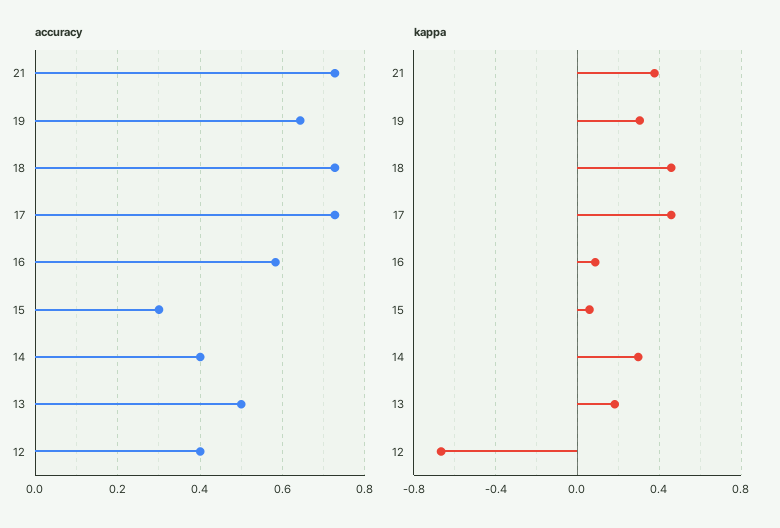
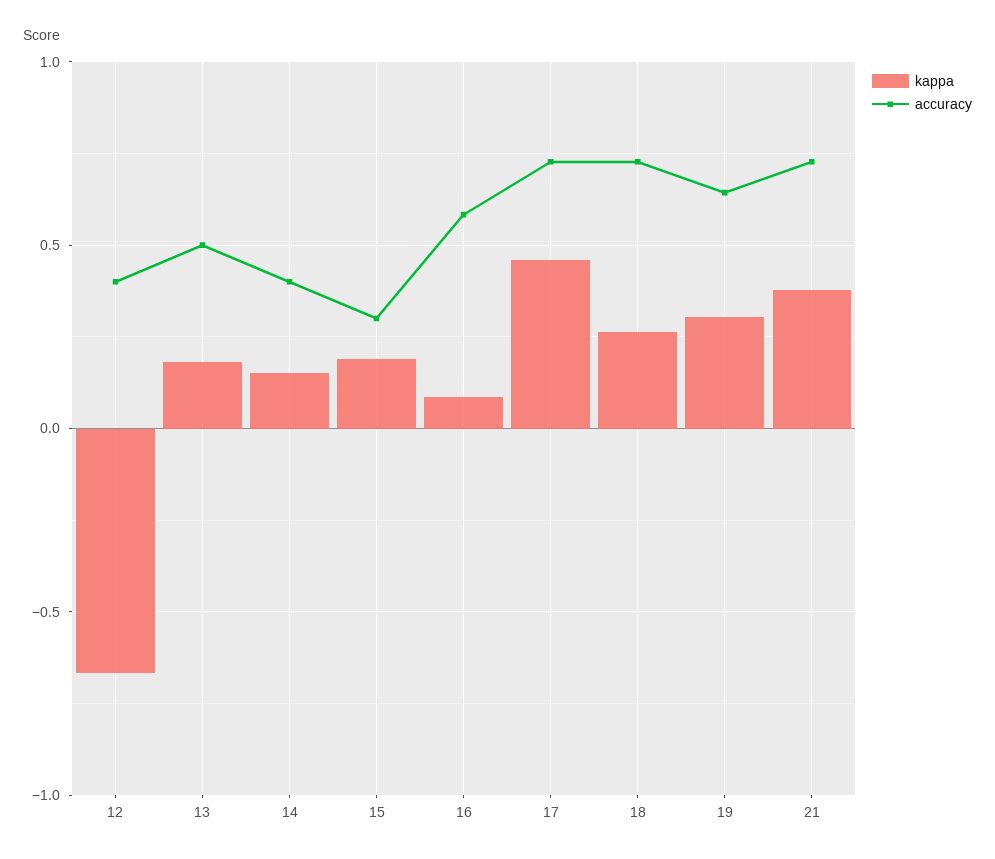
  {
    "accuracy": {
      "21": 0.72,
      "19": 0.64,
      "18": 0.72,
      "17": 0.72,
      "16": 0.58,
      "15": 0.3,
      "14": 0.4,
      "13": 0.5,
      "12": 0.4
    },
    "kappa": {
      "21": 0.4,
      "19": 0.3,
-     "18": 0.45,
+     "18": 0.25,
      "17": 0.45,
      "16": 0.1,
-     "15": 0.05,
+     "15": 0.2,
-     "14": 0.3,
+     "14": 0.15,
      "13": 0.2,
      "12": -0.65
    }
  }

